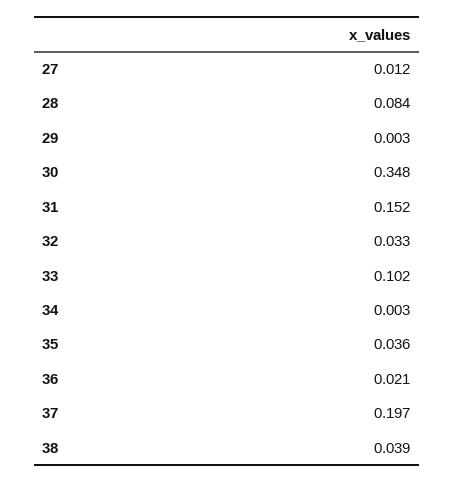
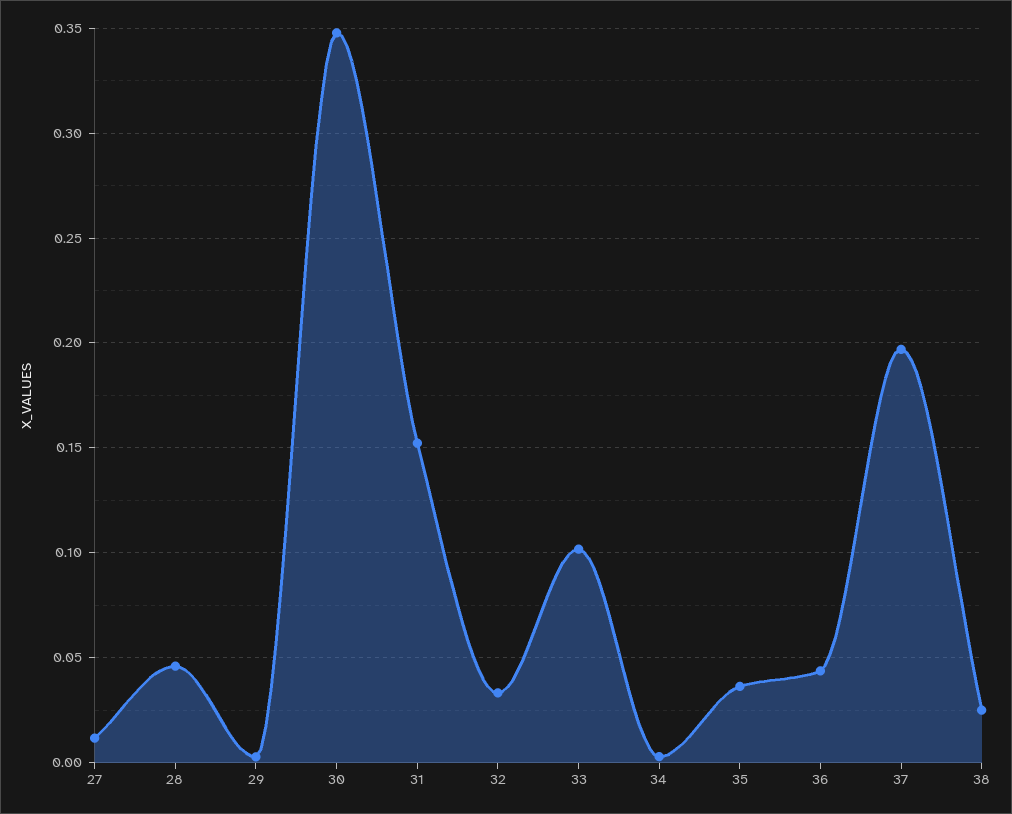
  {
    "27": 0.012,
-   "28": 0.084,
+   "28": 0.045,
    "29": 0.003,
    "30": 0.348,
    "31": 0.152,
    "32": 0.033,
    "33": 0.102,
    "34": 0.003,
    "35": 0.036,
-   "36": 0.021,
+   "36": 0.045,
    "37": 0.197,
-   "38": 0.039
+   "38": 0.025
  }

